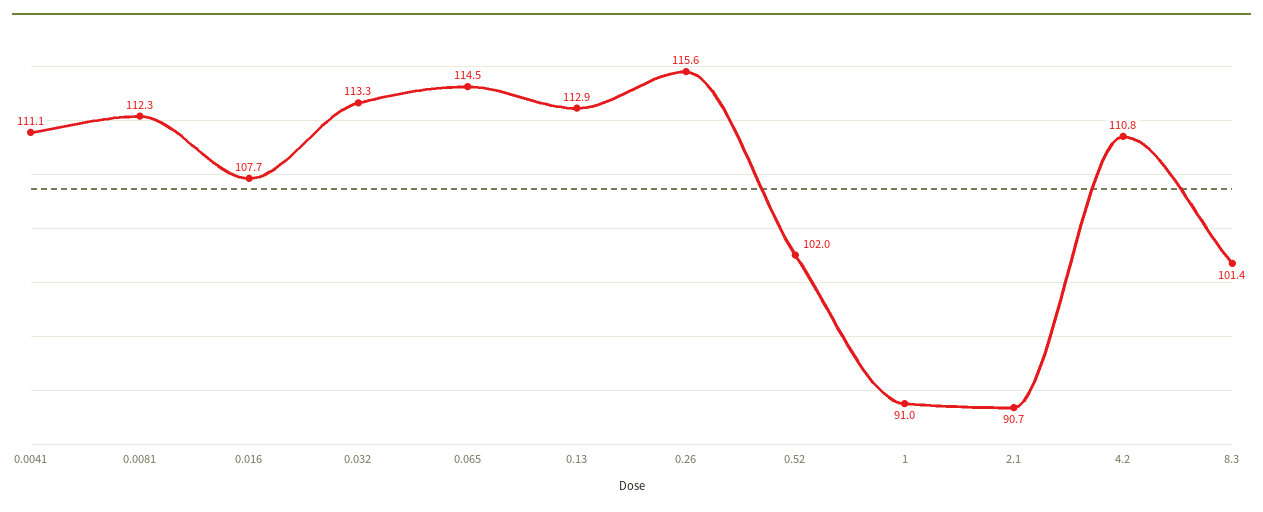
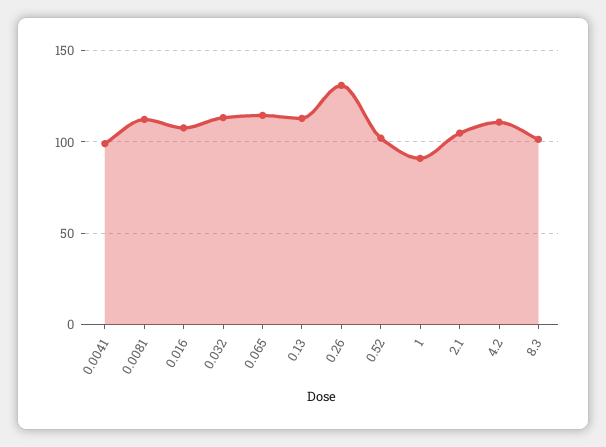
  {
-   "0.0041": 111.1,
+   "0.0041": 100,
    "0.0081": 112.3,
    "0.016": 107.7,
    "0.032": 113.3,
    "0.065": 114.5,
    "0.13": 112.9,
-   "0.26": 115.6,
+   "0.26": 130,
    "0.52": 102,
    "1": 91,
-   "2.1": 90.7,
+   "2.1": 105,
    "4.2": 110.8,
    "8.3": 101.4
  }

